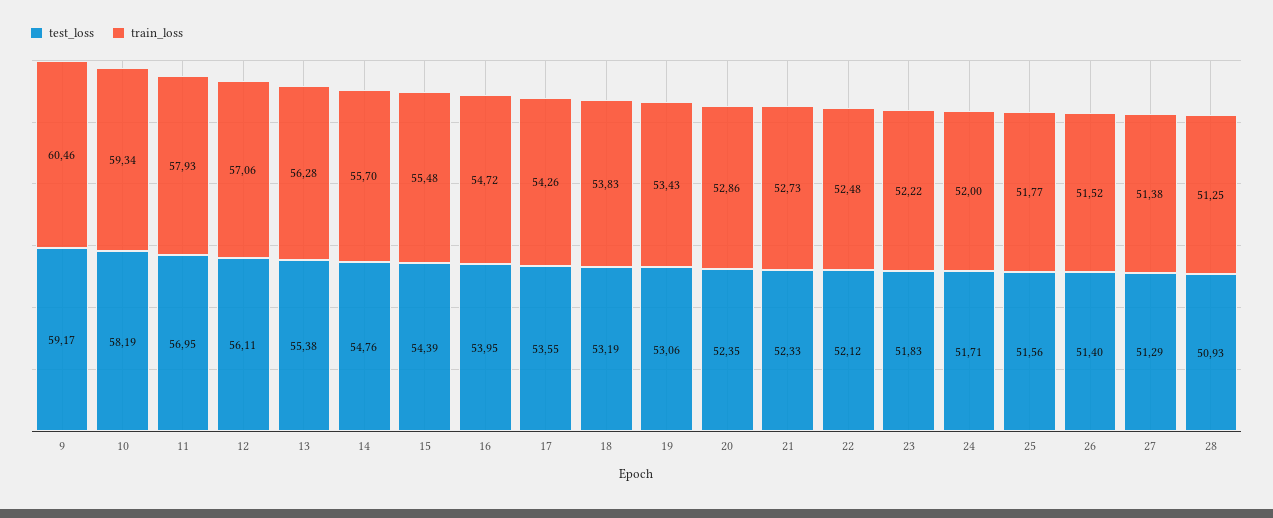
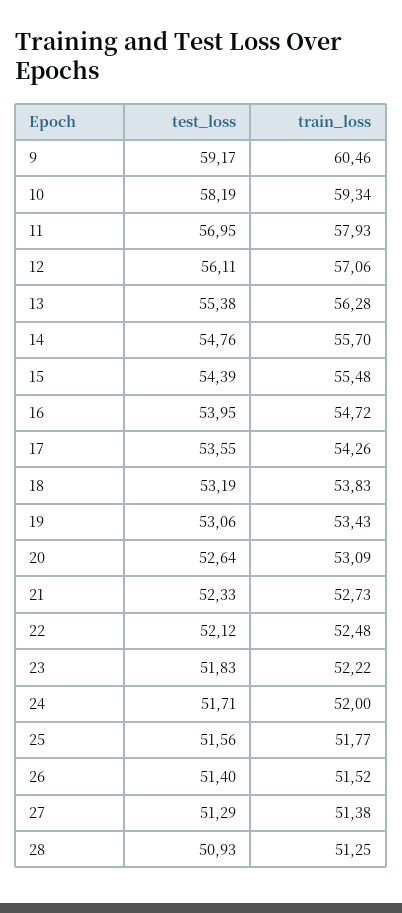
  {
    "test_loss": {
      "9": 59.17,
      "10": 58.19,
      "11": 56.95,
      "12": 56.11,
      "13": 55.38,
      "14": 54.76,
      "15": 54.39,
      "16": 53.95,
      "17": 53.55,
      "18": 53.19,
      "19": 53.06,
-     "20": 52.35,
+     "20": 52.64,
      "21": 52.33,
      "22": 52.12,
      "23": 51.83,
      "24": 51.71,
      "25": 51.56,
      "26": 51.4,
      "27": 51.29,
      "28": 50.93
    },
    "train_loss": {
      "9": 60.46,
      "10": 59.34,
      "11": 57.93,
      "12": 57.06,
      "13": 56.28,
      "14": 55.7,
      "15": 55.48,
      "16": 54.72,
      "17": 54.26,
      "18": 53.83,
      "19": 53.43,
-     "20": 52.86,
+     "20": 53.09,
      "21": 52.73,
      "22": 52.48,
      "23": 52.22,
      "24": 52,
      "25": 51.77,
      "26": 51.52,
      "27": 51.38,
      "28": 51.25
    }
  }

